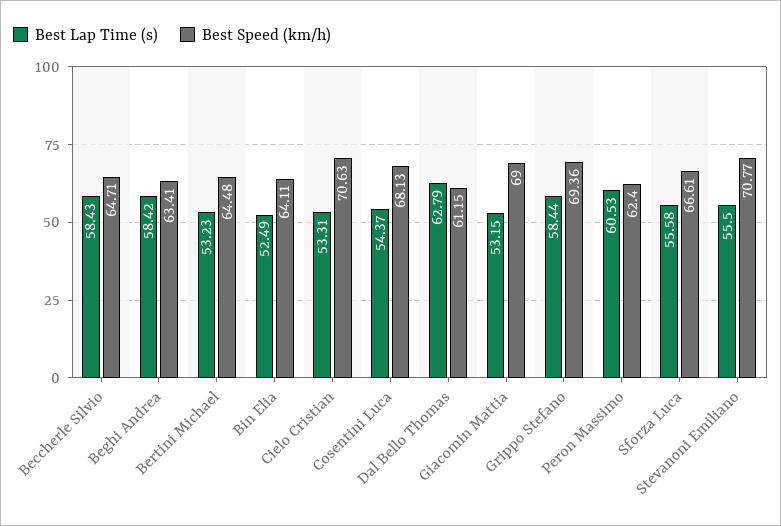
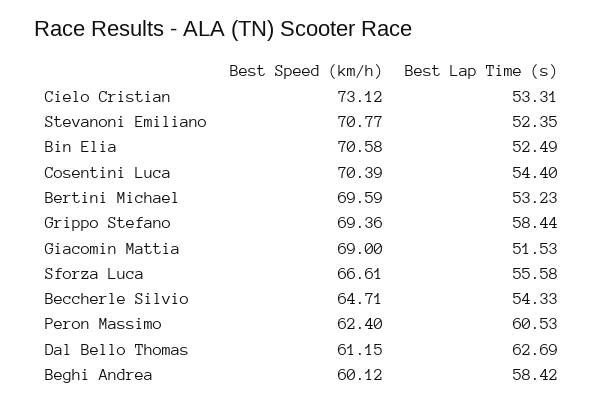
  {
    "Best Lap Time (s)": {
-     "Beccherle Silvio": 58.43,
+     "Beccherle Silvio": 54.33,
      "Beghi Andrea": 58.42,
      "Bertini Michael": 53.23,
      "Bin Elia": 52.49,
      "Cielo Cristian": 53.31,
-     "Cosentini Luca": 54.37,
+     "Cosentini Luca": 54.4,
-     "Dal Bello Thomas": 62.79,
+     "Dal Bello Thomas": 62.69,
-     "Giacomin Mattia": 53.15,
+     "Giacomin Mattia": 51.53,
      "Grippo Stefano": 58.44,
      "Peron Massimo": 60.53,
      "Sforza Luca": 55.58,
-     "Stevanoni Emiliano": 55.5
+     "Stevanoni Emiliano": 52.35
    },
    "Best Speed (km/h)": {
      "Beccherle Silvio": 64.71,
-     "Beghi Andrea": 63.41,
+     "Beghi Andrea": 60.12,
-     "Bertini Michael": 64.48,
+     "Bertini Michael": 69.59,
-     "Bin Elia": 64.11,
+     "Bin Elia": 70.58,
-     "Cielo Cristian": 70.63,
+     "Cielo Cristian": 73.12,
-     "Cosentini Luca": 68.13,
+     "Cosentini Luca": 70.39,
      "Dal Bello Thomas": 61.15,
      "Giacomin Mattia": 69,
      "Grippo Stefano": 69.36,
      "Peron Massimo": 62.4,
      "Sforza Luca": 66.61,
      "Stevanoni Emiliano": 70.77
    }
  }

